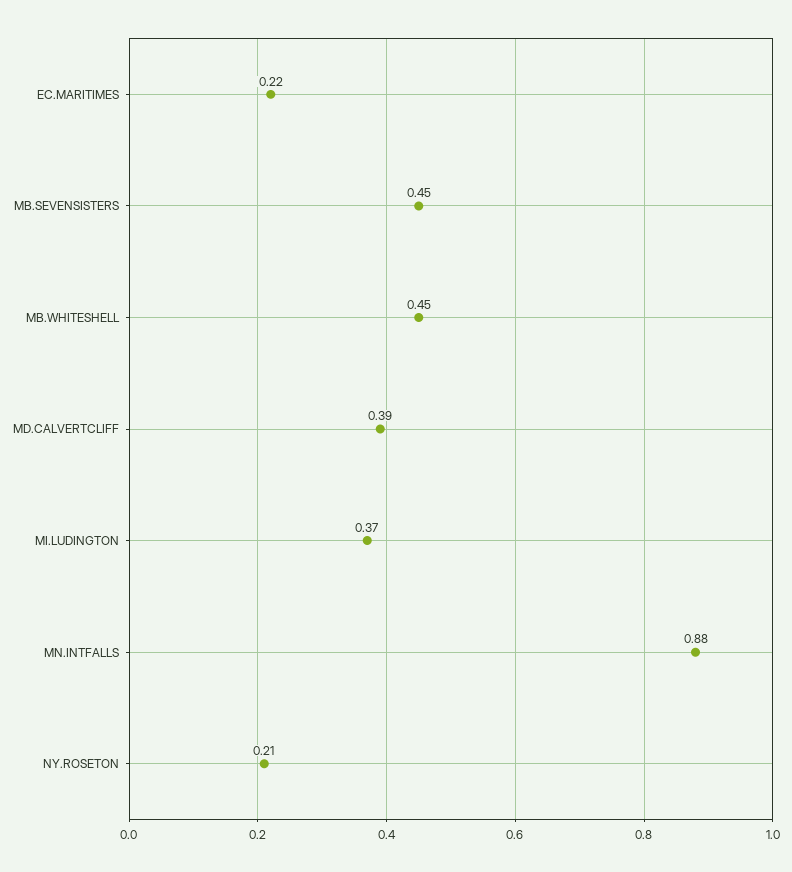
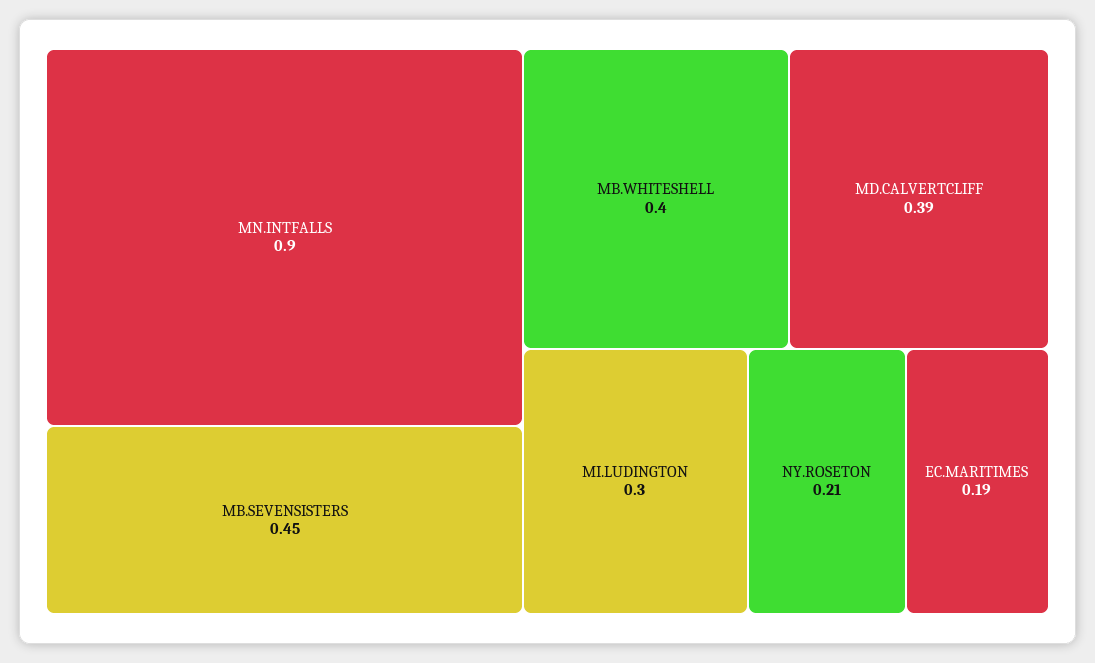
  {
-   "EC.MARITIMES": 0.22,
+   "EC.MARITIMES": 0.19,
    "MB.SEVENSISTERS": 0.45,
-   "MB.WHITESHELL": 0.45,
+   "MB.WHITESHELL": 0.4,
    "MD.CALVERTCLIFF": 0.39,
-   "MI.LUDINGTON": 0.37,
+   "MI.LUDINGTON": 0.3,
-   "MN.INTFALLS": 0.88,
+   "MN.INTFALLS": 0.9,
    "NY.ROSETON": 0.21
  }

